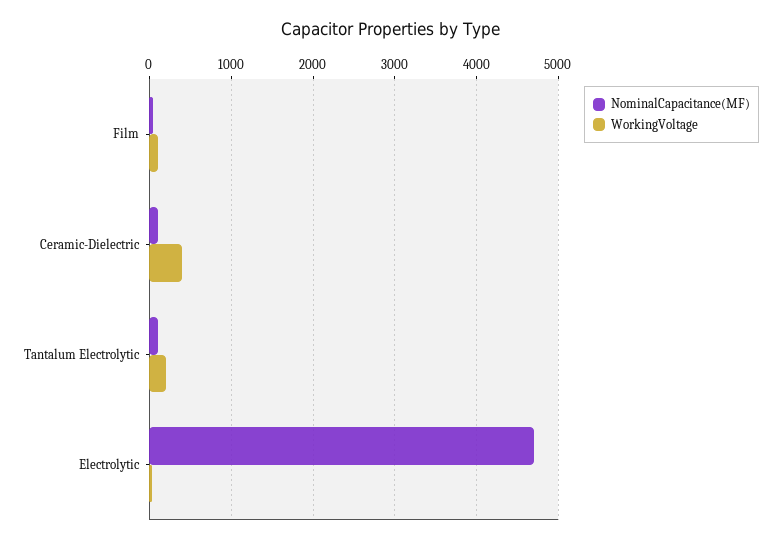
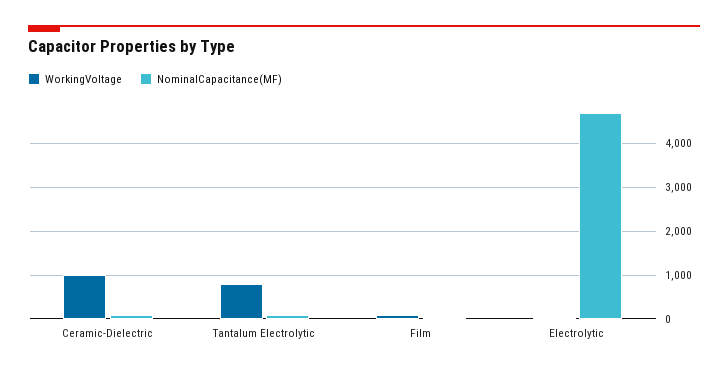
  {
    "NominalCapacitance(MF)": {
      "Film": 0,
      "Ceramic-Dielectric": 100,
      "Tantalum Electrolytic": 100,
      "Electrolytic": 4700
    },
    "WorkingVoltage": {
      "Film": 100,
-     "Ceramic-Dielectric": 400,
+     "Ceramic-Dielectric": 1000,
-     "Tantalum Electrolytic": 200,
+     "Tantalum Electrolytic": 800,
      "Electrolytic": 0
    }
  }

